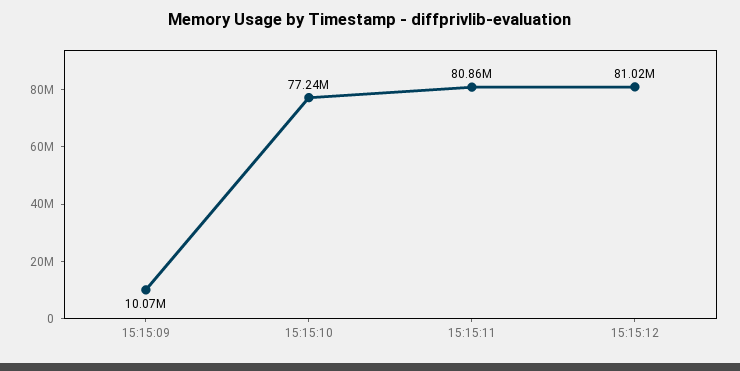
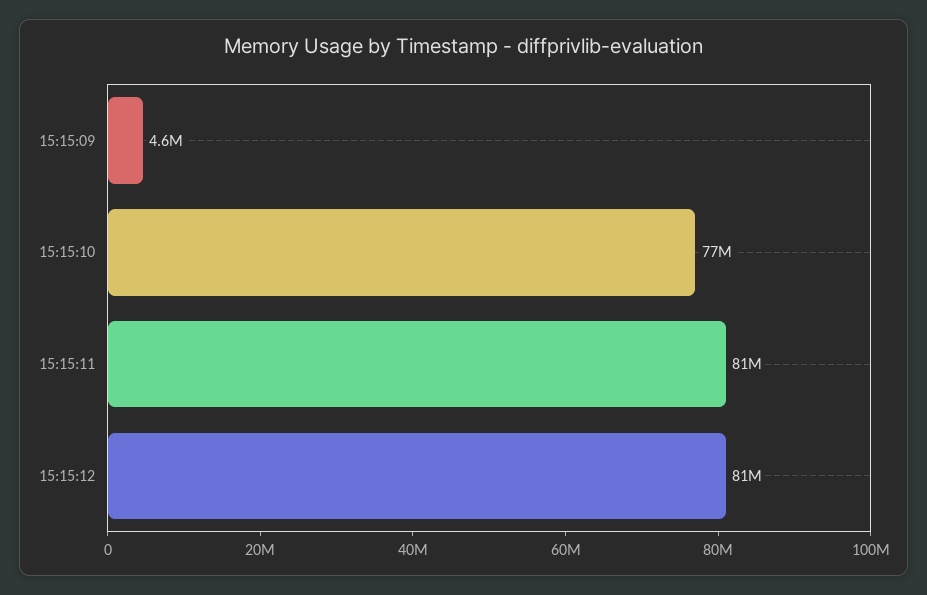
  {
-   "15:15:09": 10070000,
+   "15:15:09": 4600000,
    "15:15:10": 77240000,
    "15:15:11": 80860000,
    "15:15:12": 81020000
  }

